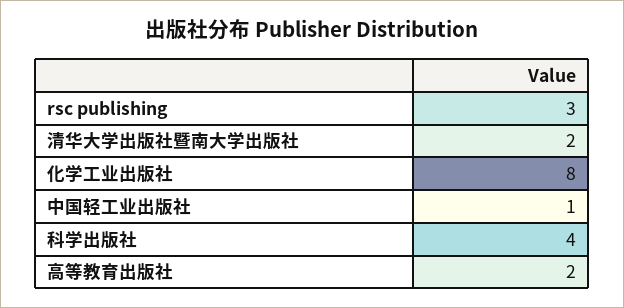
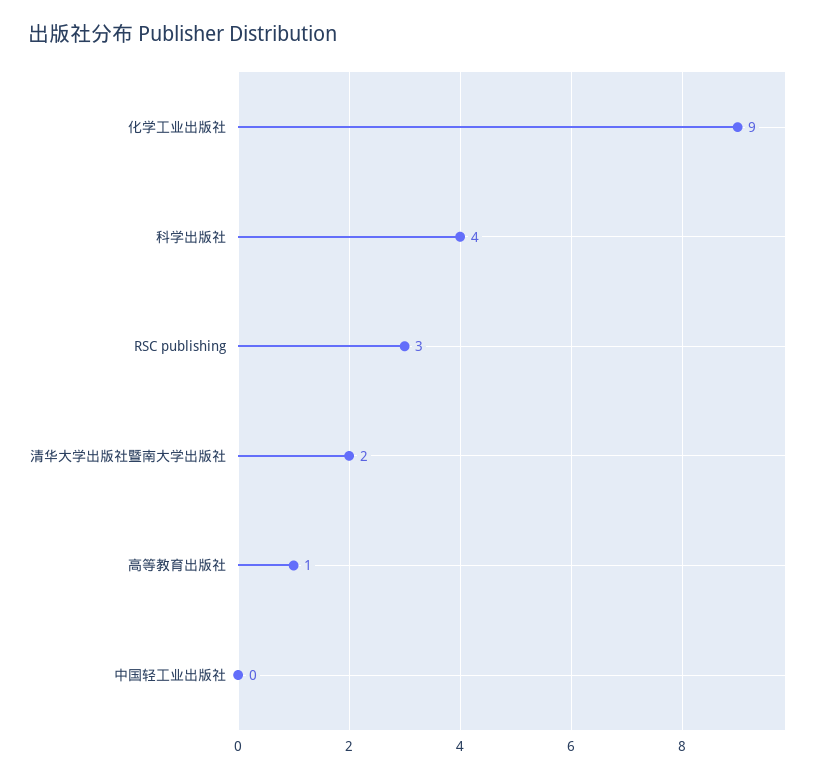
  {
    "rsc publishing": 3,
    "清华大学出版社暨南大学出版社": 2,
-   "化学工业出版社": 8,
+   "化学工业出版社": 9,
-   "中国轻工业出版社": 1,
+   "中国轻工业出版社": 0,
    "科学出版社": 4,
-   "高等教育出版社": 2
+   "高等教育出版社": 1
  }

